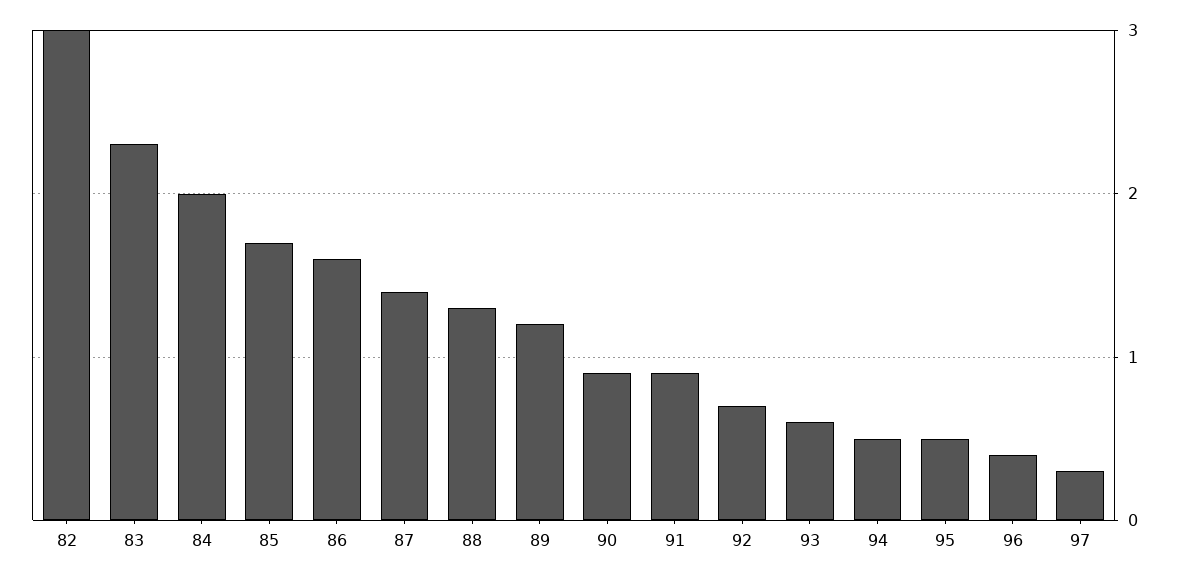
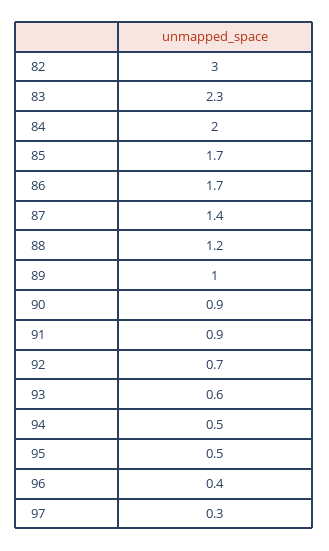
  {
    "82": 3,
    "83": 2.3,
    "84": 2,
    "85": 1.7,
-   "86": 1.6,
+   "86": 1.7,
    "87": 1.4,
-   "88": 1.3,
+   "88": 1.2,
-   "89": 1.2,
+   "89": 1,
    "90": 0.9,
    "91": 0.9,
    "92": 0.7,
    "93": 0.6,
    "94": 0.5,
    "95": 0.5,
    "96": 0.4,
    "97": 0.3
  }

